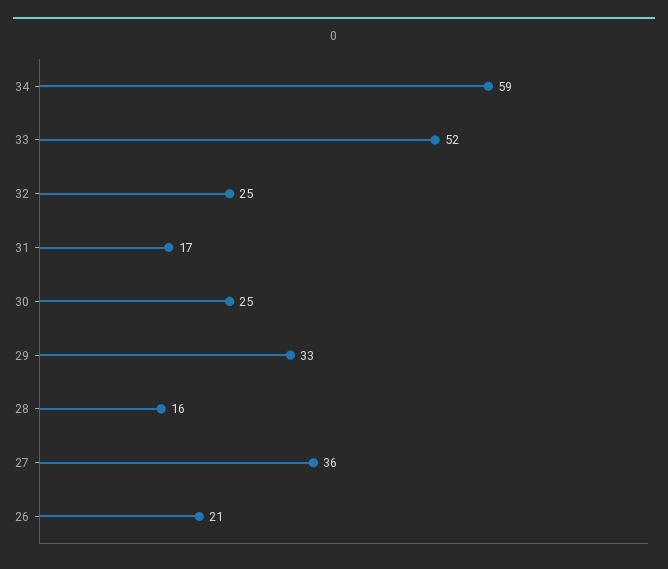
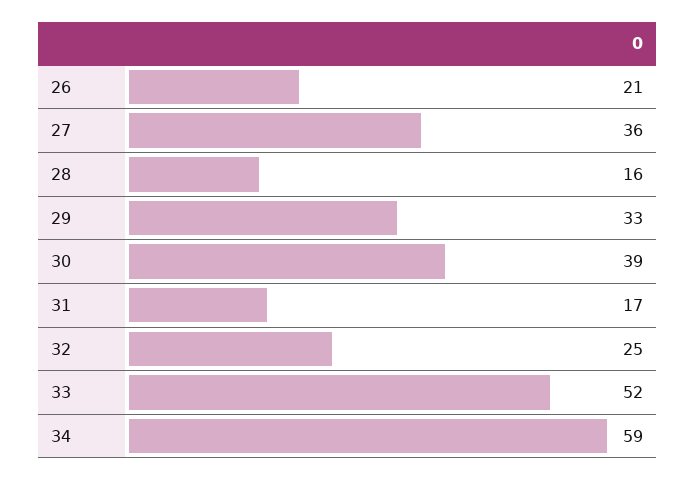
  {
    "34": 59,
    "33": 52,
    "32": 25,
    "31": 17,
-   "30": 25,
+   "30": 39,
    "29": 33,
    "28": 16,
    "27": 36,
    "26": 21
  }

